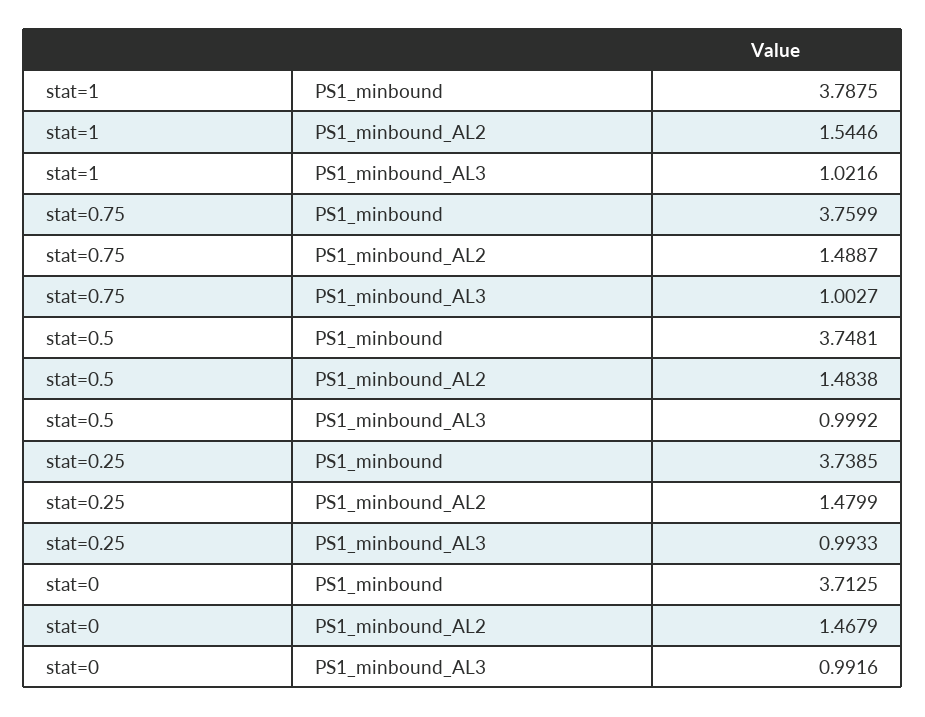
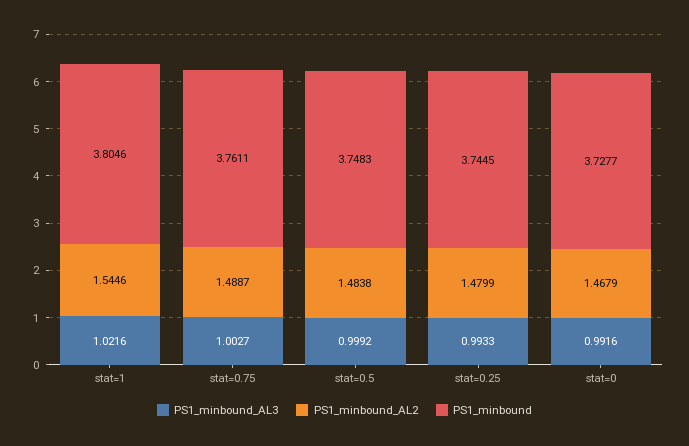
  {
    "PS1_minbound": {
-     "stat=1": 3.7875,
+     "stat=1": 3.8046,
-     "stat=0.75": 3.7599,
+     "stat=0.75": 3.7611,
-     "stat=0.5": 3.7481,
+     "stat=0.5": 3.7483,
-     "stat=0.25": 3.7385,
+     "stat=0.25": 3.7445,
-     "stat=0": 3.7125
+     "stat=0": 3.7277
    },
    "PS1_minbound_AL2": {
      "stat=1": 1.5446,
      "stat=0.75": 1.4887,
      "stat=0.5": 1.4838,
      "stat=0.25": 1.4799,
      "stat=0": 1.4679
    },
    "PS1_minbound_AL3": {
      "stat=1": 1.0216,
      "stat=0.75": 1.0027,
      "stat=0.5": 0.9992,
      "stat=0.25": 0.9933,
      "stat=0": 0.9916
    }
  }

